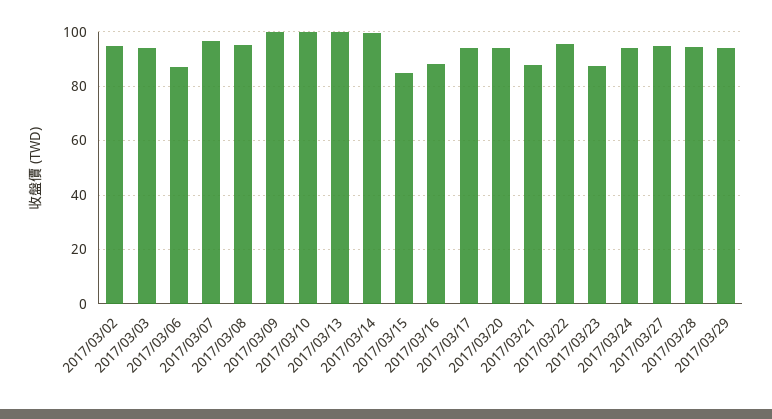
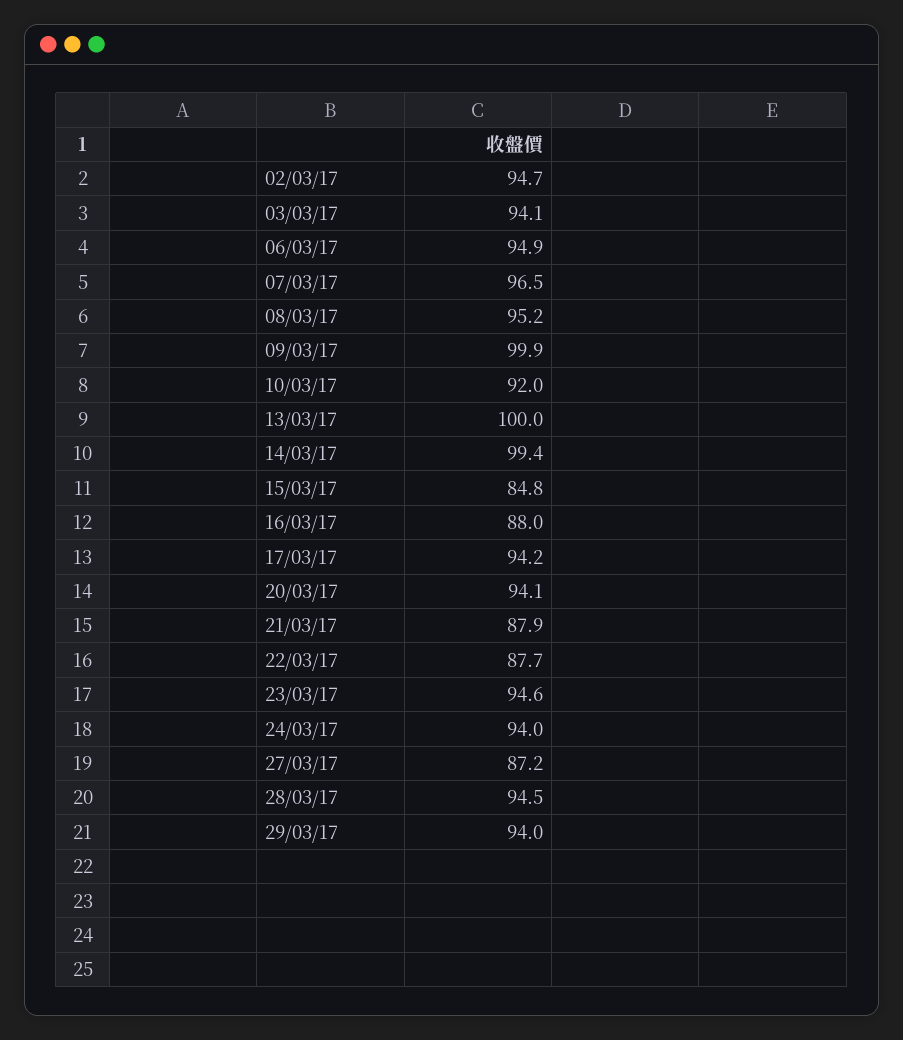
  {
    "2017/03/02": 94.7,
    "2017/03/03": 94.1,
-   "2017/03/06": 87.5,
+   "2017/03/06": 94.9,
    "2017/03/07": 96.5,
    "2017/03/08": 95.2,
    "2017/03/09": 99.9,
-   "2017/03/10": 100,
+   "2017/03/10": 92,
    "2017/03/13": 100,
    "2017/03/14": 99.4,
    "2017/03/15": 84.8,
    "2017/03/16": 88,
    "2017/03/17": 94.2,
    "2017/03/20": 94.1,
    "2017/03/21": 87.9,
-   "2017/03/22": 95,
+   "2017/03/22": 87.7,
-   "2017/03/23": 87.5,
+   "2017/03/23": 94.6,
    "2017/03/24": 94,
-   "2017/03/27": 95,
+   "2017/03/27": 87.2,
    "2017/03/28": 94.5,
    "2017/03/29": 94
  }

